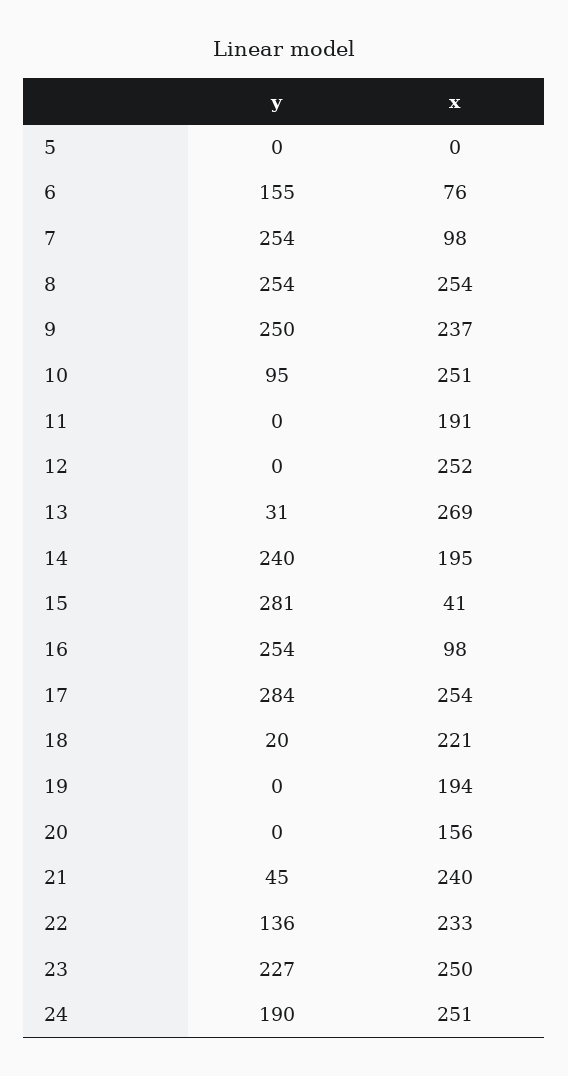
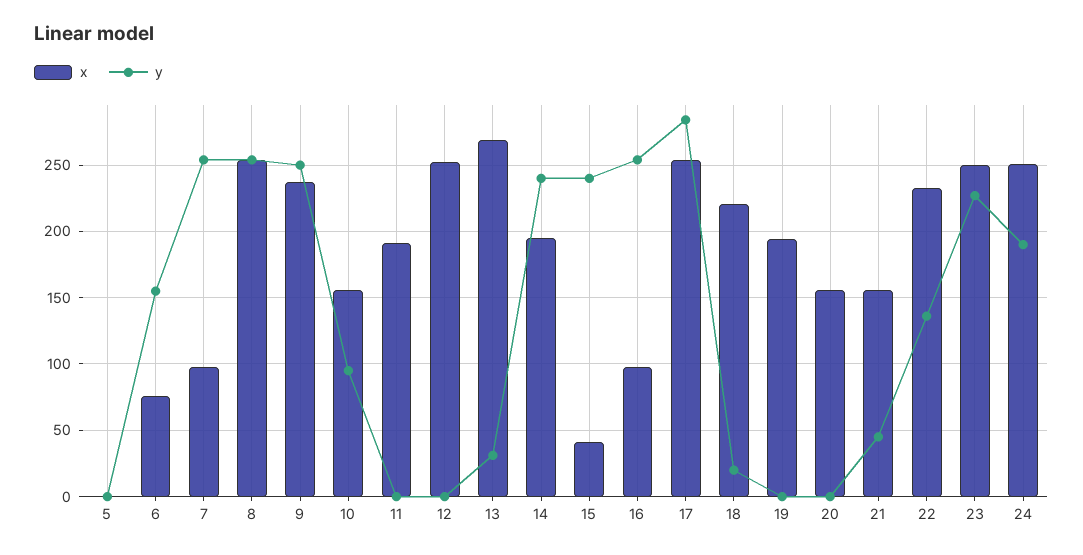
  {
    "y": {
      "5": 0,
      "6": 155,
      "7": 254,
      "8": 254,
      "9": 250,
      "10": 95,
      "11": 0,
      "12": 0,
      "13": 31,
      "14": 240,
-     "15": 281,
+     "15": 240,
      "16": 254,
      "17": 284,
      "18": 20,
      "19": 0,
      "20": 0,
      "21": 45,
      "22": 136,
      "23": 227,
      "24": 190
    },
    "x": {
      "5": 0,
      "6": 76,
      "7": 98,
      "8": 254,
      "9": 237,
-     "10": 251,
+     "10": 155,
      "11": 191,
      "12": 252,
      "13": 269,
      "14": 195,
      "15": 41,
      "16": 98,
      "17": 254,
      "18": 221,
      "19": 194,
      "20": 156,
-     "21": 240,
+     "21": 155,
      "22": 233,
      "23": 250,
      "24": 251
    }
  }

